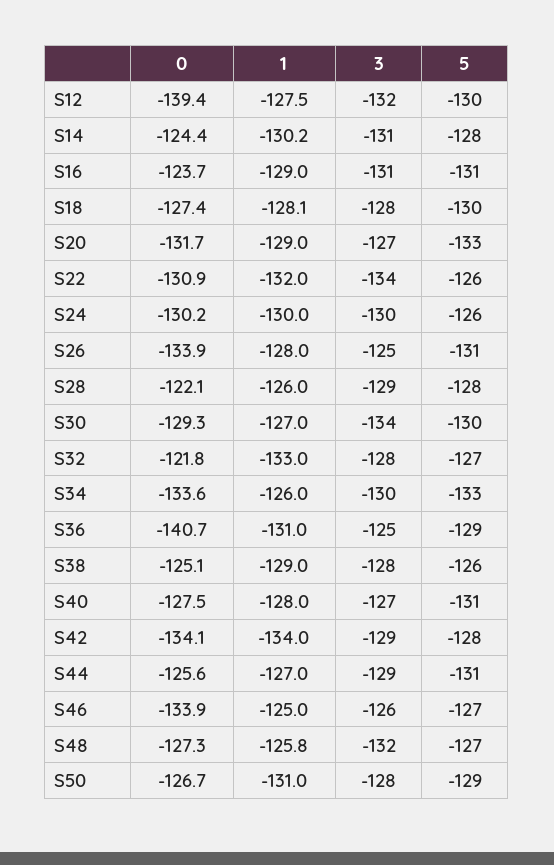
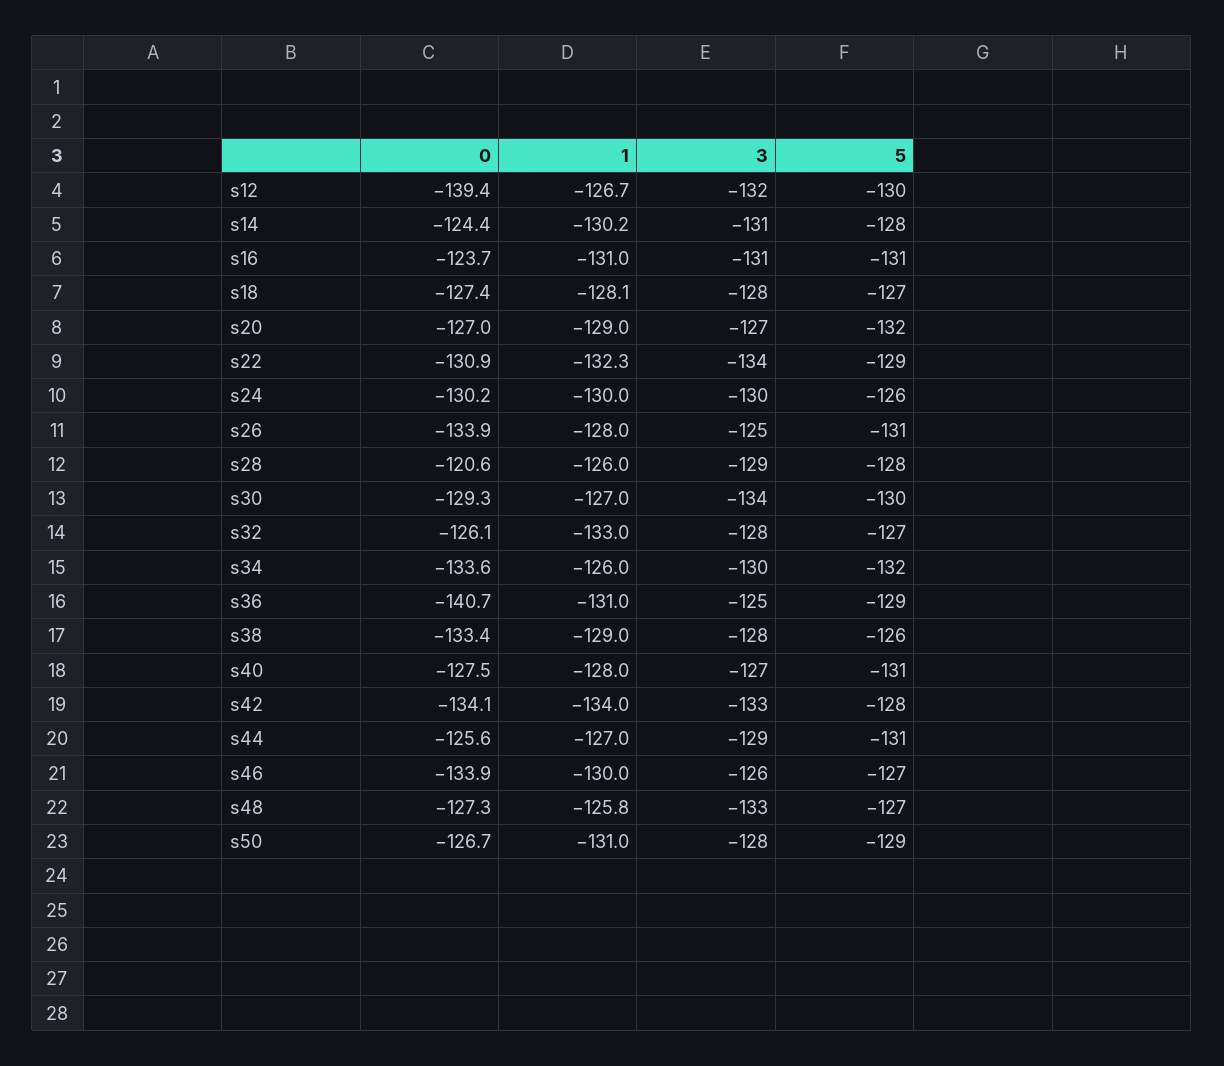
  {
    "0": {
      "S12": -139.4,
      "S14": -124.4,
      "S16": -123.7,
      "S18": -127.4,
-     "S20": -131.7,
+     "S20": -127,
      "S22": -130.9,
      "S24": -130.2,
      "S26": -133.9,
-     "S28": -122.1,
+     "S28": -120.6,
      "S30": -129.3,
-     "S32": -121.8,
+     "S32": -126.1,
      "S34": -133.6,
      "S36": -140.7,
-     "S38": -125.1,
+     "S38": -133.4,
      "S40": -127.5,
      "S42": -134.1,
      "S44": -125.6,
      "S46": -133.9,
      "S48": -127.3,
      "S50": -126.7
    },
    "1": {
-     "S12": -127.5,
+     "S12": -126.7,
      "S14": -130.2,
-     "S16": -129,
+     "S16": -131,
      "S18": -128.1,
      "S20": -129,
-     "S22": -132,
+     "S22": -132.3,
      "S24": -130,
      "S26": -128,
      "S28": -126,
      "S30": -127,
      "S32": -133,
      "S34": -126,
      "S36": -131,
      "S38": -129,
      "S40": -128,
      "S42": -134,
      "S44": -127,
-     "S46": -125,
+     "S46": -130,
      "S48": -125.8,
      "S50": -131
    },
    "3": {
      "S12": -132,
      "S14": -131,
      "S16": -131,
      "S18": -128,
      "S20": -127,
      "S22": -134,
      "S24": -130,
      "S26": -125,
      "S28": -129,
      "S30": -134,
      "S32": -128,
      "S34": -130,
      "S36": -125,
      "S38": -128,
      "S40": -127,
-     "S42": -129,
+     "S42": -133,
      "S44": -129,
      "S46": -126,
-     "S48": -132,
+     "S48": -133,
      "S50": -128
    },
    "5": {
      "S12": -130,
      "S14": -128,
      "S16": -131,
-     "S18": -130,
+     "S18": -127,
-     "S20": -133,
+     "S20": -132,
-     "S22": -126,
+     "S22": -129,
      "S24": -126,
      "S26": -131,
      "S28": -128,
      "S30": -130,
      "S32": -127,
-     "S34": -133,
+     "S34": -132,
      "S36": -129,
      "S38": -126,
      "S40": -131,
      "S42": -128,
      "S44": -131,
      "S46": -127,
      "S48": -127,
      "S50": -129
    }
  }

